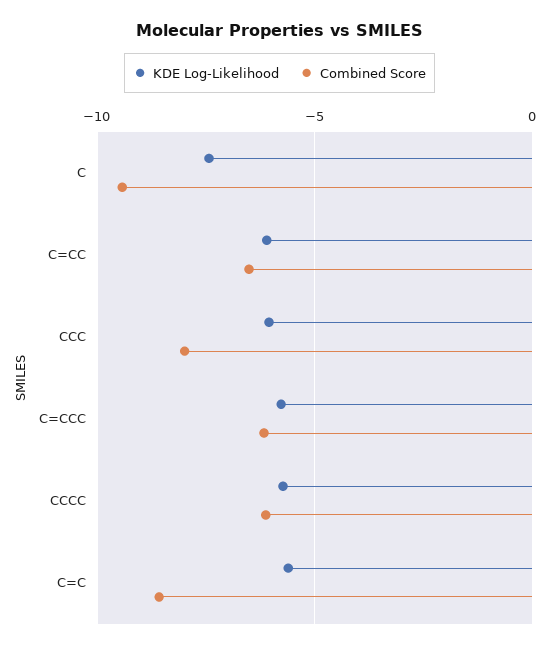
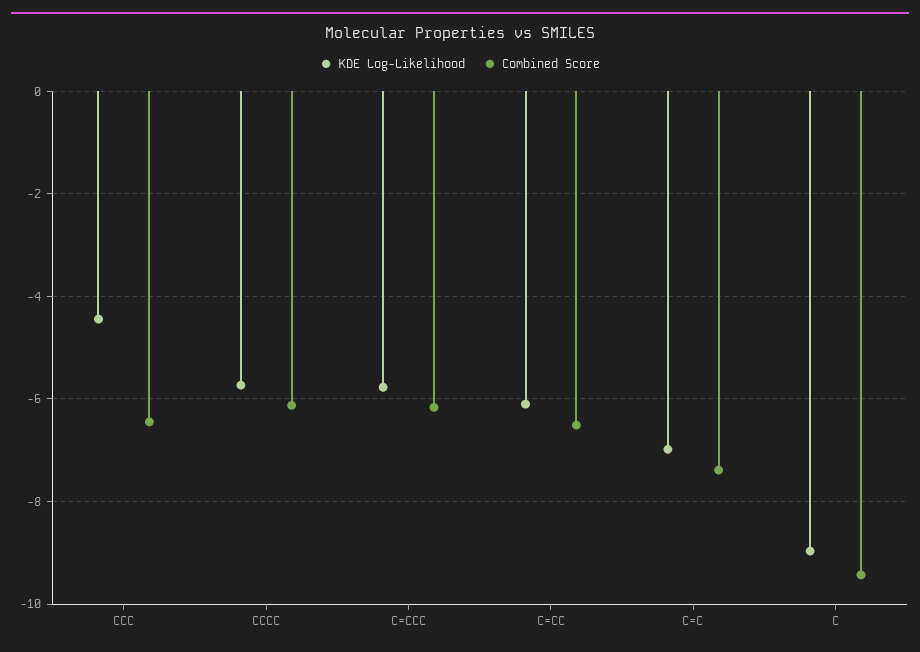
  {
    "KDE Log-Likelihood": {
-     "C": -7.5,
+     "C": -9,
      "C=CC": -6.2,
-     "CCC": -6,
+     "CCC": -4.4,
      "C=CCC": -5.8,
      "CCCC": -5.8,
-     "C=C": -5.5
+     "C=C": -7
    },
    "Combined Score": {
      "C": -9.4,
      "C=CC": -6.6,
-     "CCC": -8,
+     "CCC": -6.4,
      "C=CCC": -6.2,
      "CCCC": -6.2,
-     "C=C": -8.5
+     "C=C": -7.4
    }
  }

